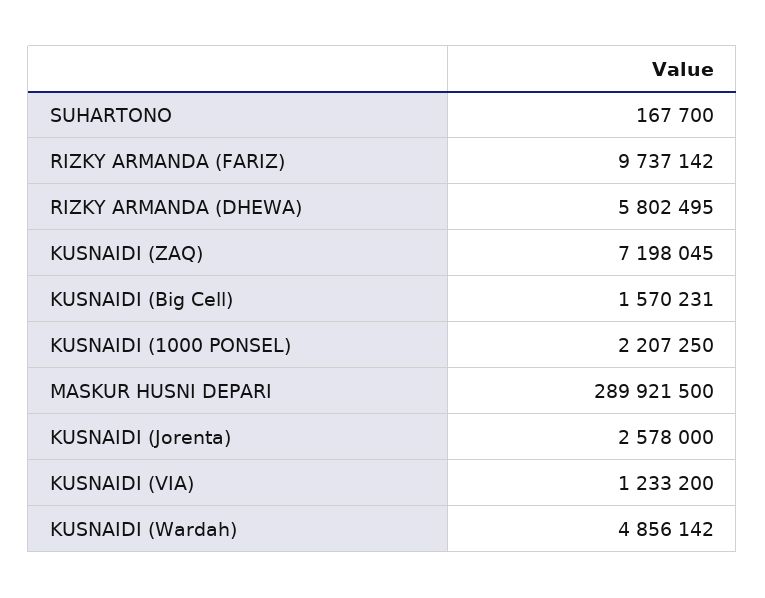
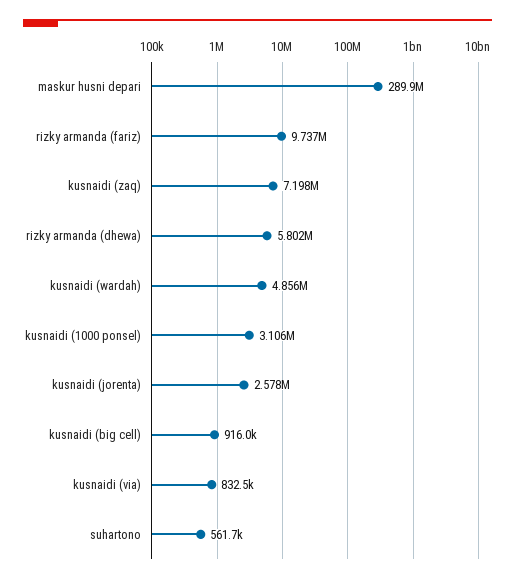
  {
-   "SUHARTONO": 167700,
+   "SUHARTONO": 561700,
    "RIZKY ARMANDA (FARIZ)": 9737142,
    "RIZKY ARMANDA (DHEWA)": 5802495,
    "KUSNAIDI (ZAQ)": 7198045,
-   "KUSNAIDI (Big Cell)": 1570231,
+   "KUSNAIDI (Big Cell)": 916000,
-   "KUSNAIDI (1000 PONSEL)": 2207250,
+   "KUSNAIDI (1000 PONSEL)": 3106000,
    "MASKUR HUSNI DEPARI": 289921500,
    "KUSNAIDI (Jorenta)": 2578000,
-   "KUSNAIDI (VIA)": 1233200,
+   "KUSNAIDI (VIA)": 832500,
    "KUSNAIDI (Wardah)": 4856142
  }

